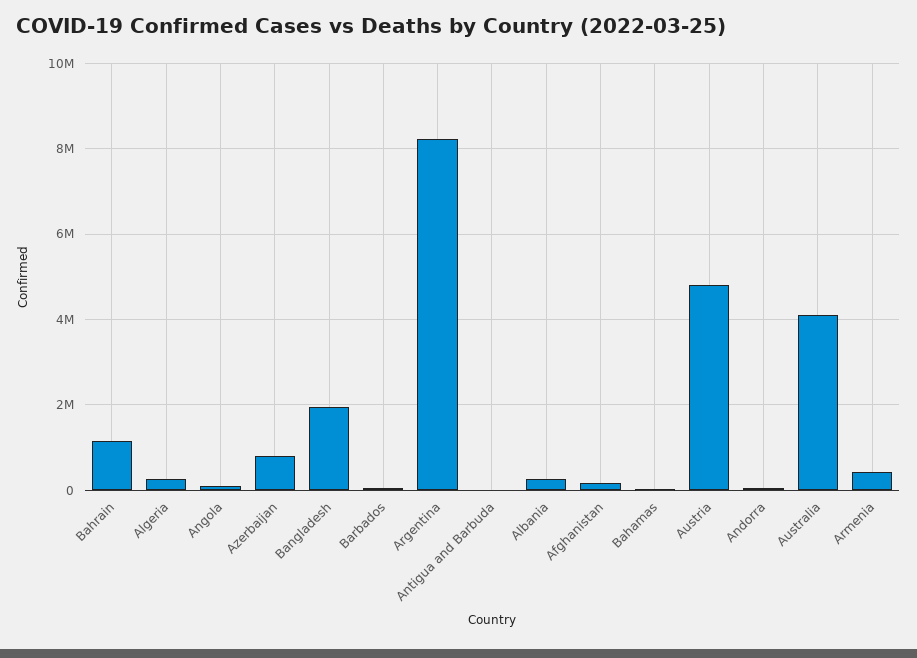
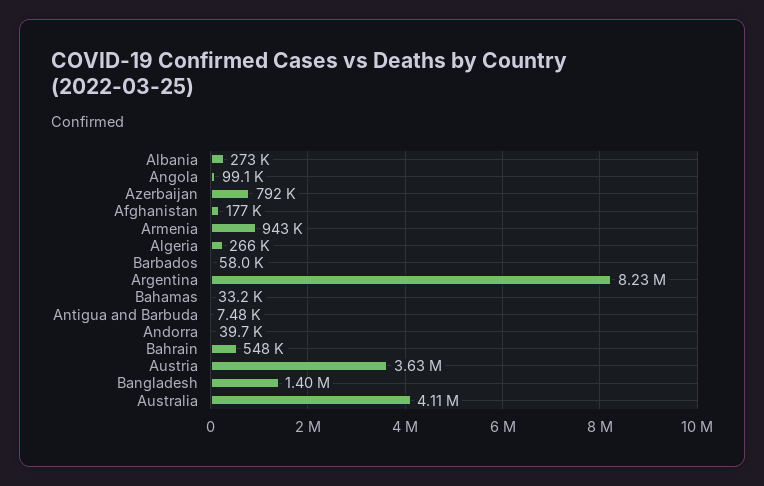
  {
-   "Bahrain": 1200000,
+   "Bahrain": 548000,
    "Algeria": 266000,
    "Angola": 99100,
    "Azerbaijan": 792000,
-   "Bangladesh": 2000000,
+   "Bangladesh": 1400000,
    "Barbados": 58000,
    "Argentina": 8230000,
    "Antigua and Barbuda": 7480,
    "Albania": 273000,
    "Afghanistan": 177000,
    "Bahamas": 33200,
-   "Austria": 4800000,
+   "Austria": 3630000,
    "Andorra": 39700,
    "Australia": 4110000,
-   "Armenia": 400000
+   "Armenia": 943000
  }

